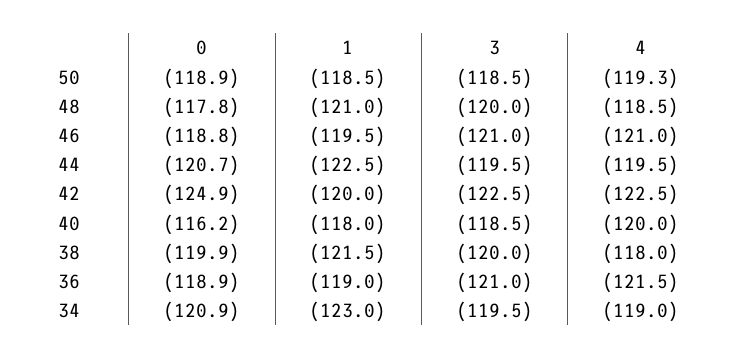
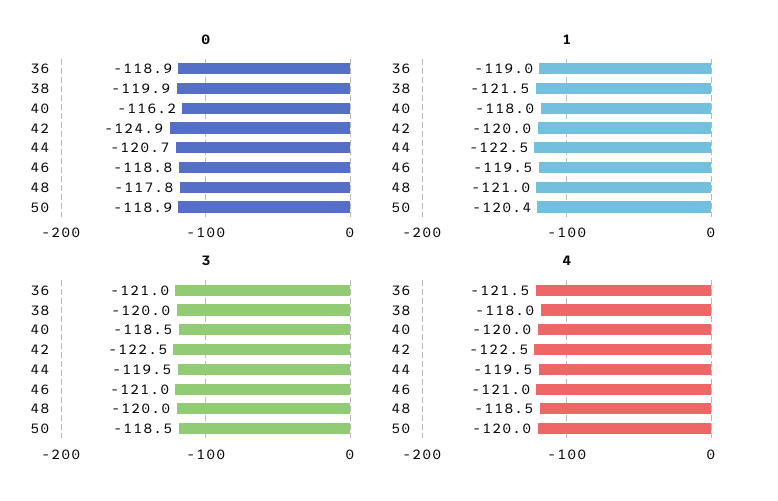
  {
    "0": {
      "50": -118.9,
      "48": -117.8,
      "46": -118.8,
      "44": -120.7,
      "42": -124.9,
      "40": -116.2,
      "38": -119.9,
-     "36": -118.9,
+     "36": -118.9
-     "34": -120.9
    },
    "1": {
-     "50": -118.5,
+     "50": -120.4,
      "48": -121,
      "46": -119.5,
      "44": -122.5,
      "42": -120,
      "40": -118,
      "38": -121.5,
-     "36": -119,
+     "36": -119
-     "34": -123
    },
    "3": {
      "50": -118.5,
      "48": -120,
      "46": -121,
      "44": -119.5,
      "42": -122.5,
      "40": -118.5,
      "38": -120,
-     "36": -121,
+     "36": -121
-     "34": -119.5
    },
    "4": {
-     "50": -119.3,
+     "50": -120,
      "48": -118.5,
      "46": -121,
      "44": -119.5,
      "42": -122.5,
      "40": -120,
      "38": -118,
-     "36": -121.5,
+     "36": -121.5
-     "34": -119
    }
  }

